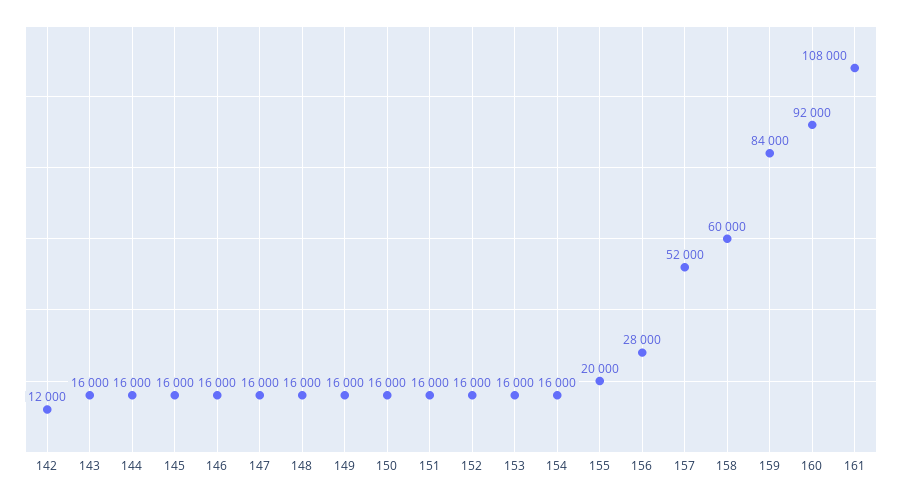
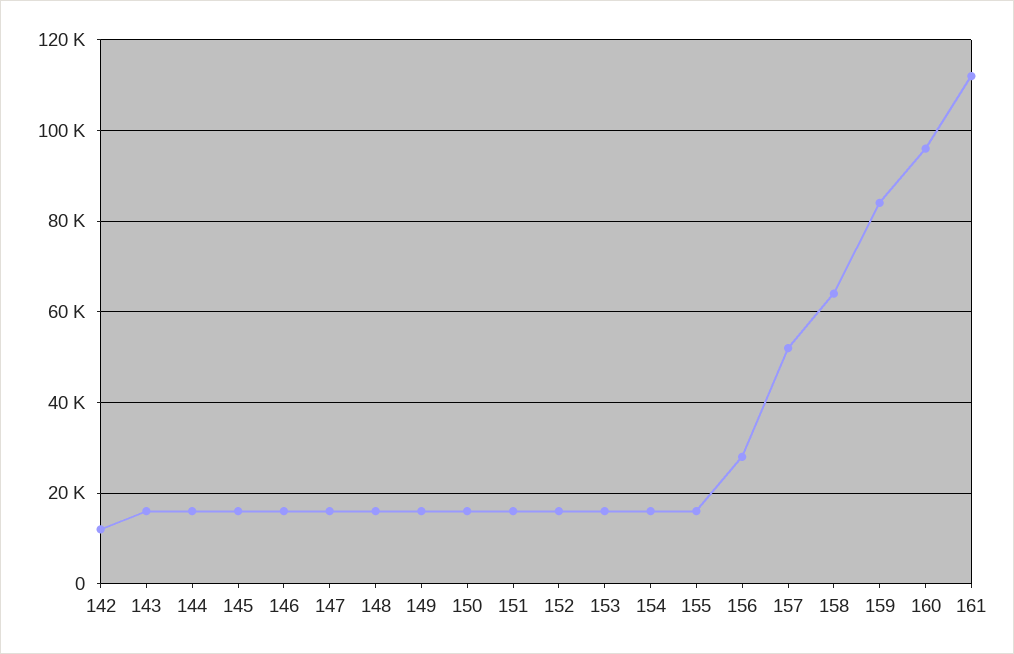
  {
    "142": 12000,
    "143": 16000,
    "144": 16000,
    "145": 16000,
    "146": 16000,
    "147": 16000,
    "148": 16000,
    "149": 16000,
    "150": 16000,
    "151": 16000,
    "152": 16000,
    "153": 16000,
    "154": 16000,
-   "155": 20000,
+   "155": 16000,
    "156": 28000,
    "157": 52000,
-   "158": 60000,
+   "158": 64000,
    "159": 84000,
-   "160": 92000,
+   "160": 96000,
-   "161": 108000
+   "161": 112000
  }

